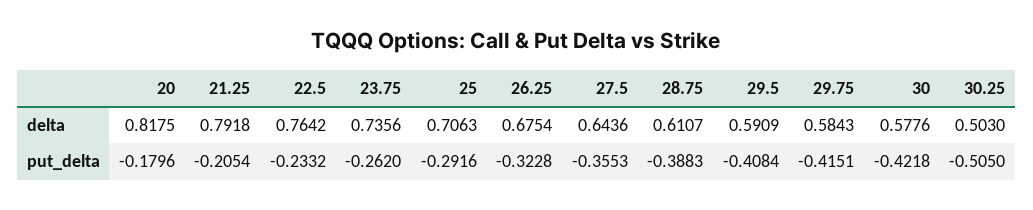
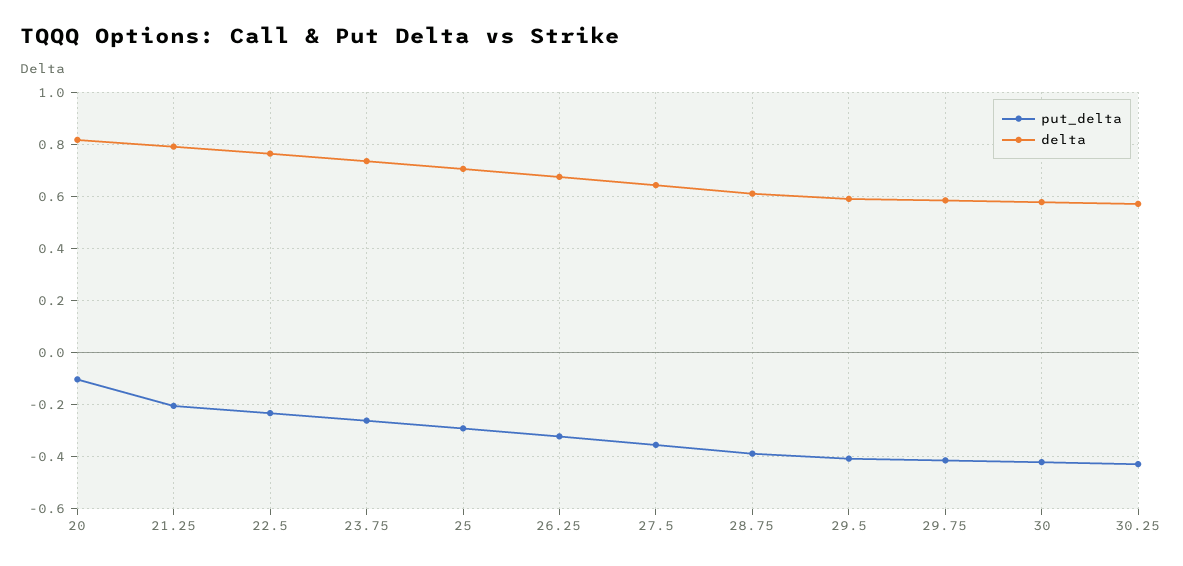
  {
    "delta": {
      "20": 0.8175,
      "21.25": 0.7918,
      "22.5": 0.7642,
      "23.75": 0.7356,
      "25": 0.7063,
      "26.25": 0.6754,
      "27.5": 0.6436,
      "28.75": 0.6107,
      "29.5": 0.5909,
      "29.75": 0.5843,
      "30": 0.5776,
-     "30.25": 0.503
+     "30.25": 0.575
    },
    "put_delta": {
-     "20": -0.1796,
+     "20": -0.1,
      "21.25": -0.2054,
      "22.5": -0.2332,
      "23.75": -0.262,
      "25": -0.2916,
      "26.25": -0.3228,
      "27.5": -0.3553,
      "28.75": -0.3883,
      "29.5": -0.4084,
      "29.75": -0.4151,
      "30": -0.4218,
-     "30.25": -0.505
+     "30.25": -0.425
    }
  }

